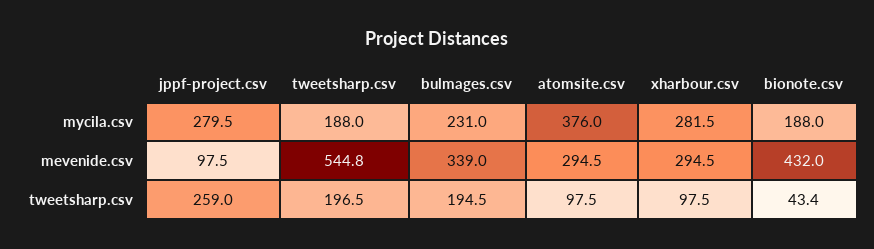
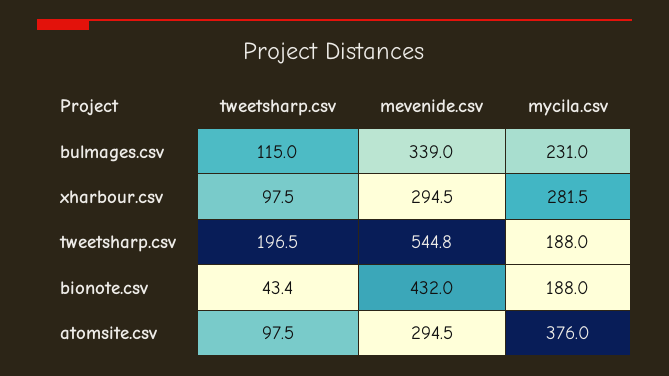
  {
-   "jppf-project.csv": {
-     "mycila.csv": 279.5,
-     "mevenide.csv": 97.5,
-     "tweetsharp.csv": 259
-   },
    "tweetsharp.csv": {
      "mycila.csv": 188,
      "mevenide.csv": 544.8,
      "tweetsharp.csv": 196.5
    },
    "bulmages.csv": {
      "mycila.csv": 231,
      "mevenide.csv": 339,
-     "tweetsharp.csv": 194.5
+     "tweetsharp.csv": 115
    },
    "atomsite.csv": {
      "mycila.csv": 376,
      "mevenide.csv": 294.5,
      "tweetsharp.csv": 97.5
    },
    "xharbour.csv": {
      "mycila.csv": 281.5,
      "mevenide.csv": 294.5,
      "tweetsharp.csv": 97.5
    },
    "bionote.csv": {
      "mycila.csv": 188,
      "mevenide.csv": 432,
      "tweetsharp.csv": 43.4
    }
  }

